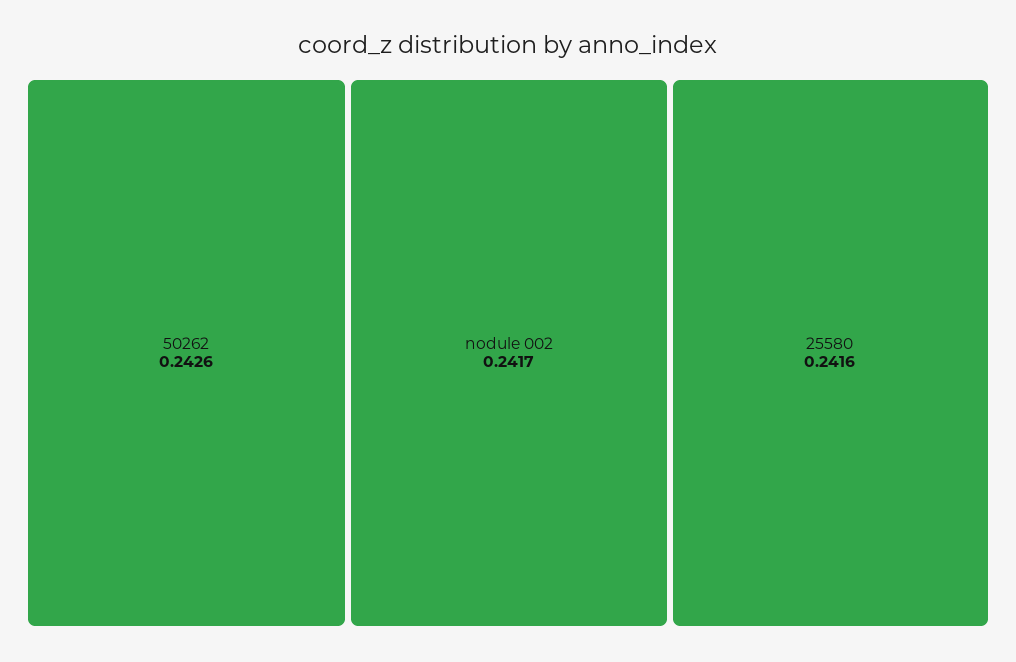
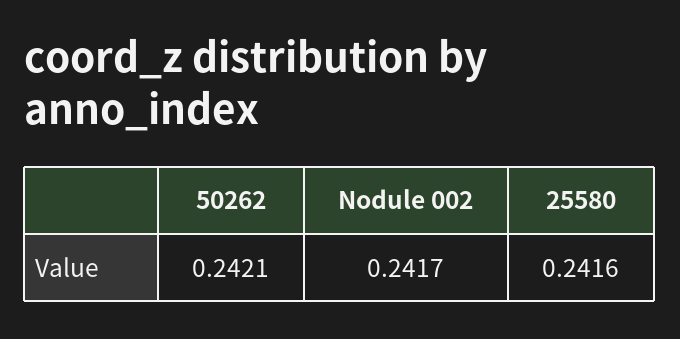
  {
-   "50262": 0.2426,
+   "50262": 0.2421,
    "nodule 002": 0.2417,
    "25580": 0.2416
  }

